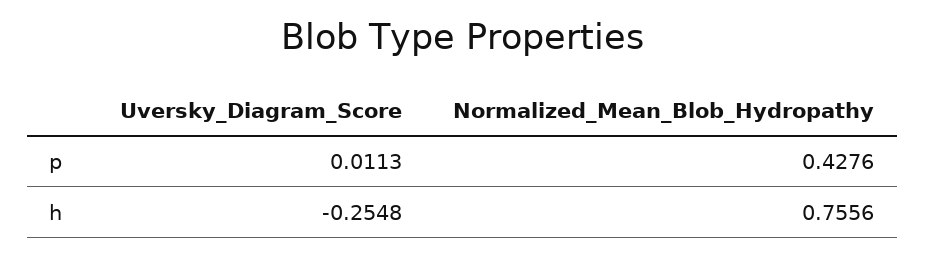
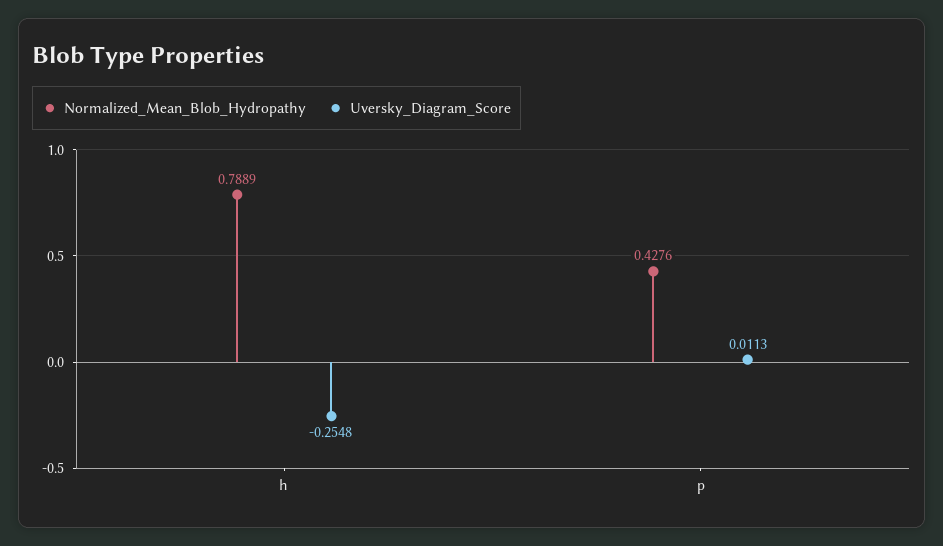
  {
    "Uversky_Diagram_Score": {
      "p": 0.0113,
      "h": -0.2548
    },
    "Normalized_Mean_Blob_Hydropathy": {
      "p": 0.4276,
-     "h": 0.7556
+     "h": 0.7889
    }
  }

